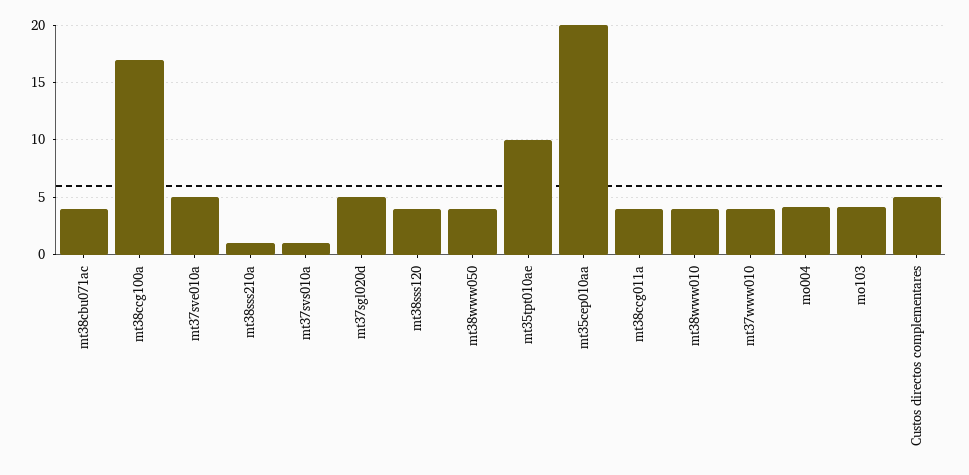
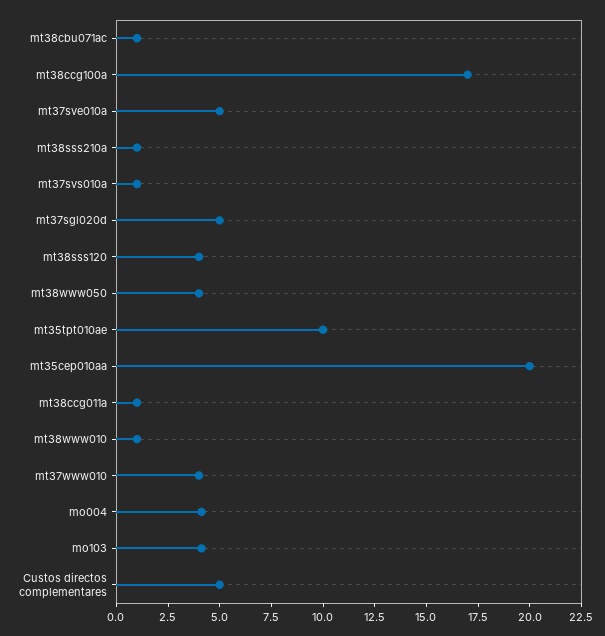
  {
-   "mt38cbu071ac": 4,
+   "mt38cbu071ac": 1,
    "mt38ccg100a": 17,
    "mt37sve010a": 5,
    "mt38sss210a": 1,
    "mt37svs010a": 1,
    "mt37sgl020d": 5,
    "mt38sss120": 4,
    "mt38www050": 4,
    "mt35tpt010ae": 10,
    "mt35cep010aa": 20,
-   "mt38ccg011a": 4,
+   "mt38ccg011a": 1,
-   "mt38www010": 4,
+   "mt38www010": 1,
    "mt37www010": 4,
    "mo004": 4,
    "mo103": 4,
    "Custos directos complementares": 5
  }

